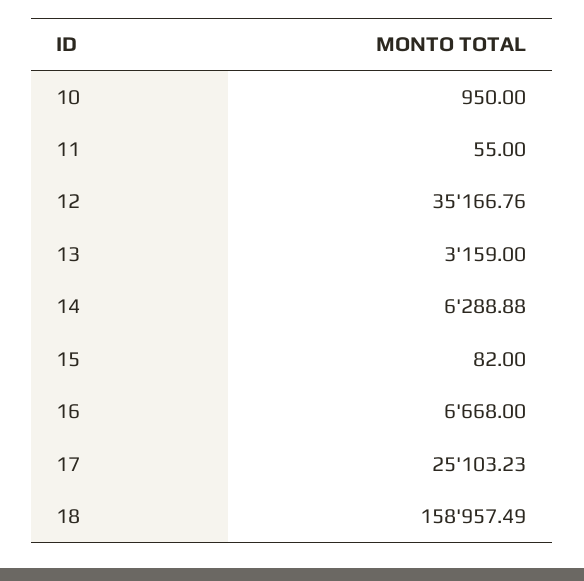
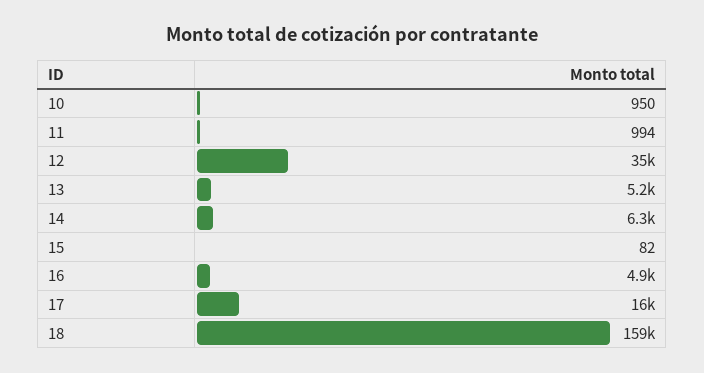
  {
    "10": 950,
-   "11": 55,
+   "11": 994,
    "12": 35166.76,
-   "13": 3159,
+   "13": 5200,
    "14": 6288.88,
    "15": 82,
-   "16": 6668,
+   "16": 4900,
-   "17": 25103.23,
+   "17": 16000,
    "18": 158957.49
  }

